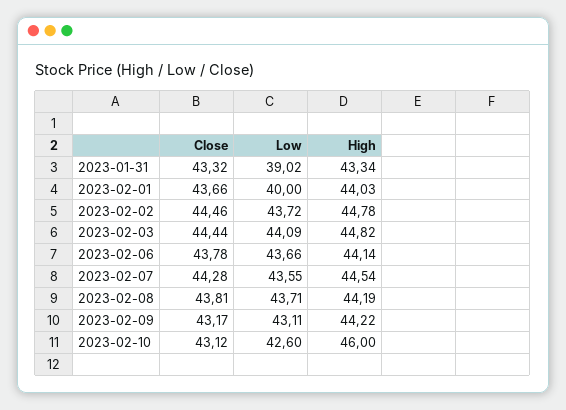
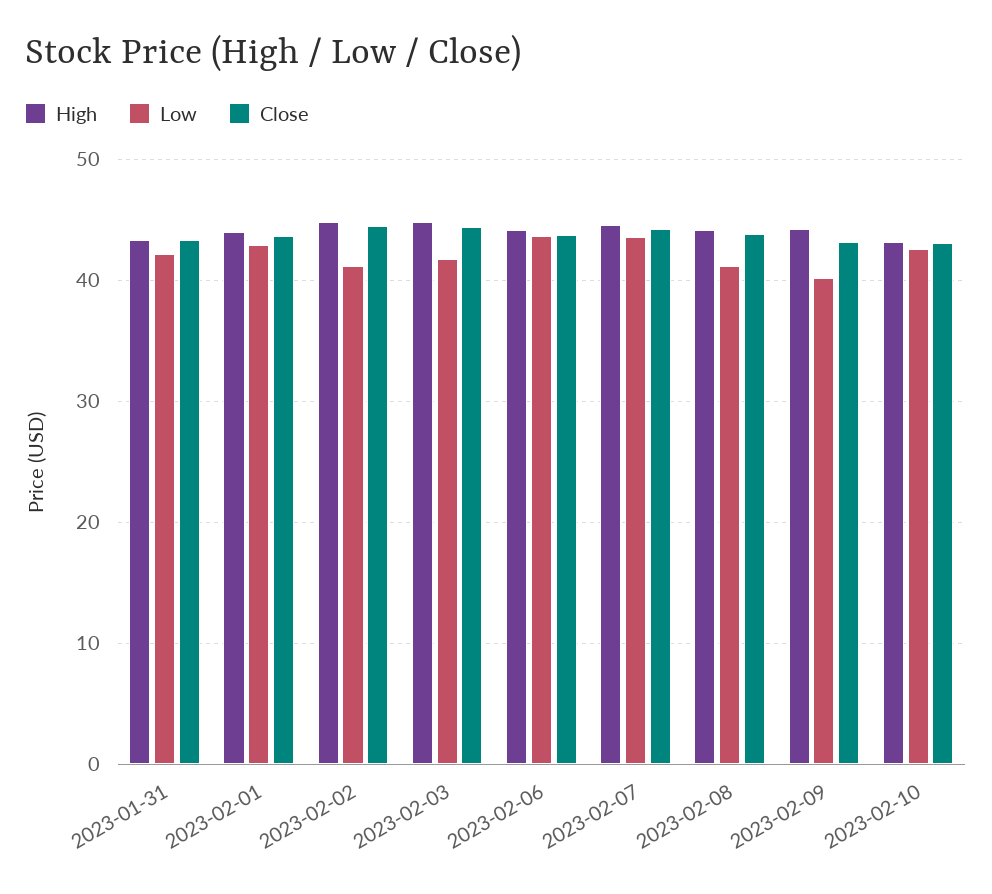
  {
    "Close": {
      "2023-01-31": 43.32,
      "2023-02-01": 43.66,
      "2023-02-02": 44.46,
      "2023-02-03": 44.44,
      "2023-02-06": 43.78,
      "2023-02-07": 44.28,
      "2023-02-08": 43.81,
      "2023-02-09": 43.17,
      "2023-02-10": 43.12
    },
    "Low": {
-     "2023-01-31": 39.02,
+     "2023-01-31": 42,
-     "2023-02-01": 40,
+     "2023-02-01": 43,
-     "2023-02-02": 43.72,
+     "2023-02-02": 41,
-     "2023-02-03": 44.09,
+     "2023-02-03": 42,
      "2023-02-06": 43.66,
      "2023-02-07": 43.55,
-     "2023-02-08": 43.71,
+     "2023-02-08": 41,
-     "2023-02-09": 43.11,
+     "2023-02-09": 40,
      "2023-02-10": 42.6
    },
    "High": {
      "2023-01-31": 43.34,
      "2023-02-01": 44.03,
      "2023-02-02": 44.78,
      "2023-02-03": 44.82,
      "2023-02-06": 44.14,
      "2023-02-07": 44.54,
      "2023-02-08": 44.19,
      "2023-02-09": 44.22,
-     "2023-02-10": 46
+     "2023-02-10": 43
    }
  }

